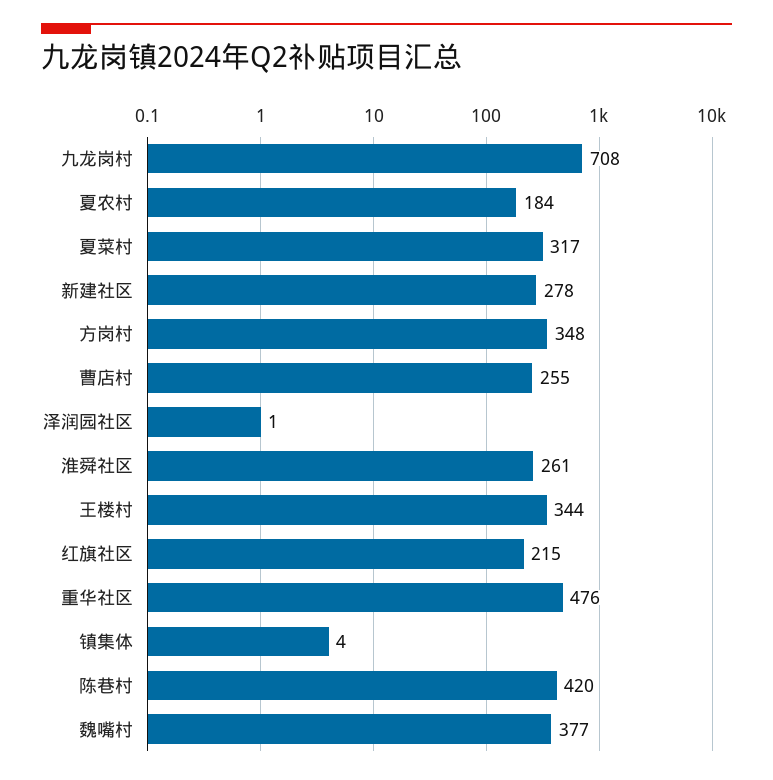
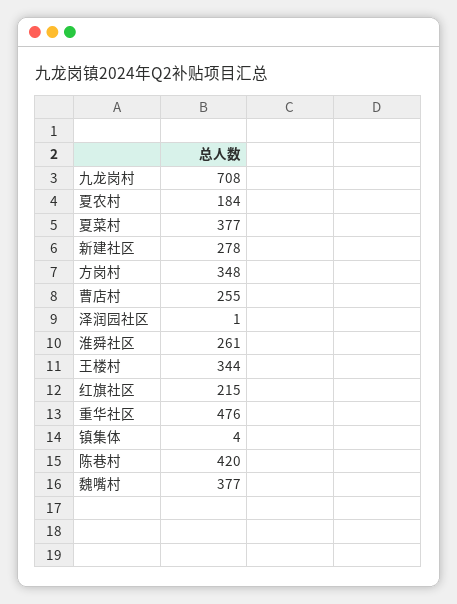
  {
    "九龙岗村": 708,
    "夏农村": 184,
-   "夏菜村": 317,
+   "夏菜村": 377,
    "新建社区": 278,
    "方岗村": 348,
    "曹店村": 255,
    "泽润园社区": 1,
    "淮舜社区": 261,
    "王楼村": 344,
    "红旗社区": 215,
    "重华社区": 476,
    "镇集体": 4,
    "陈巷村": 420,
    "魏嘴村": 377
  }

